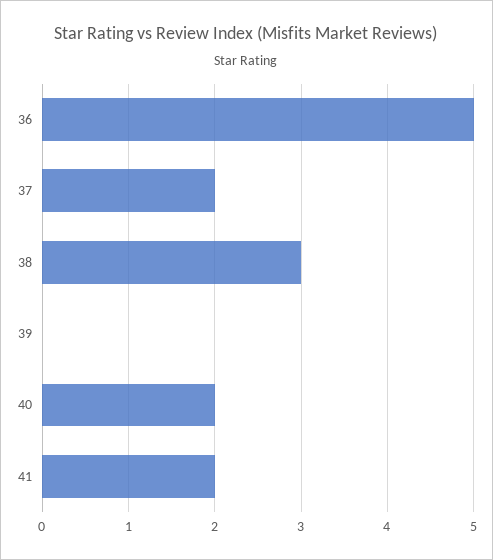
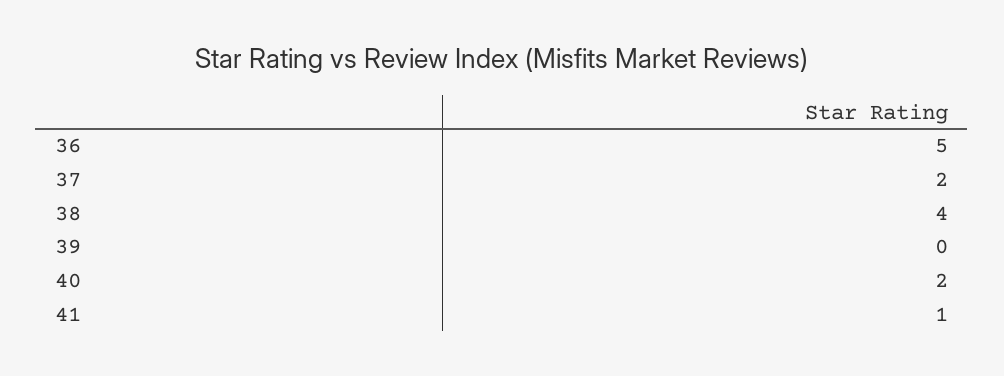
  {
    "36": 5,
    "37": 2,
-   "38": 3,
+   "38": 4,
    "39": 0,
    "40": 2,
-   "41": 2
+   "41": 1
  }

